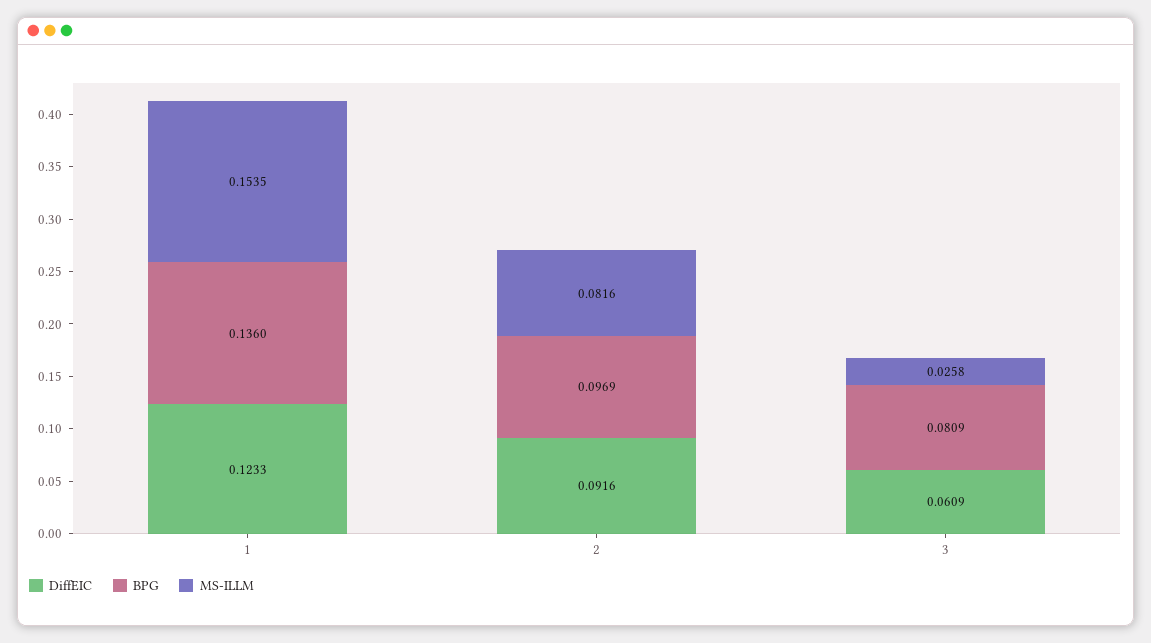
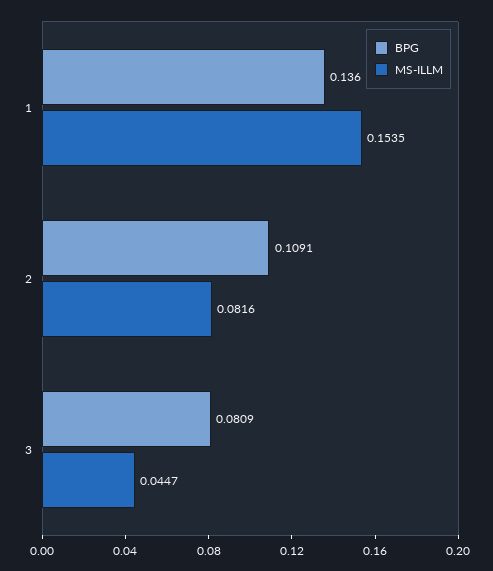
  {
-   "DiffEIC": {
-     "1": 0.1233,
-     "2": 0.0916,
-     "3": 0.0609
-   },
    "BPG": {
      "1": 0.136,
-     "2": 0.0969,
+     "2": 0.1091,
      "3": 0.0809
    },
    "MS-ILLM": {
      "1": 0.1535,
      "2": 0.0816,
-     "3": 0.0258
+     "3": 0.0447
    }
  }

